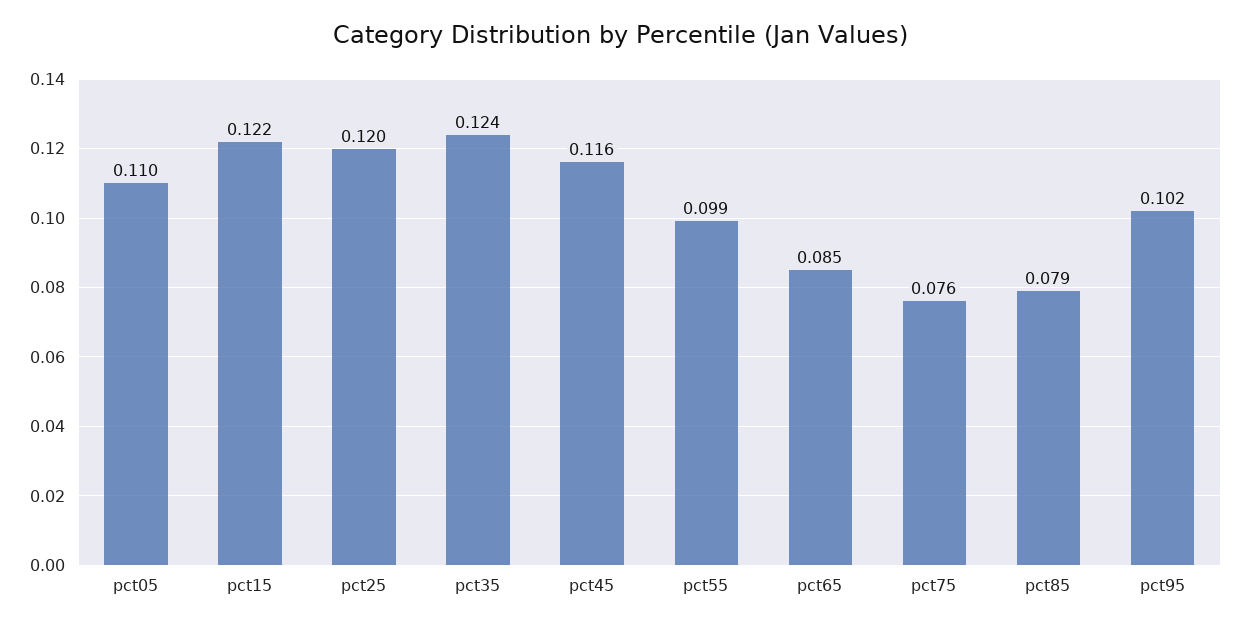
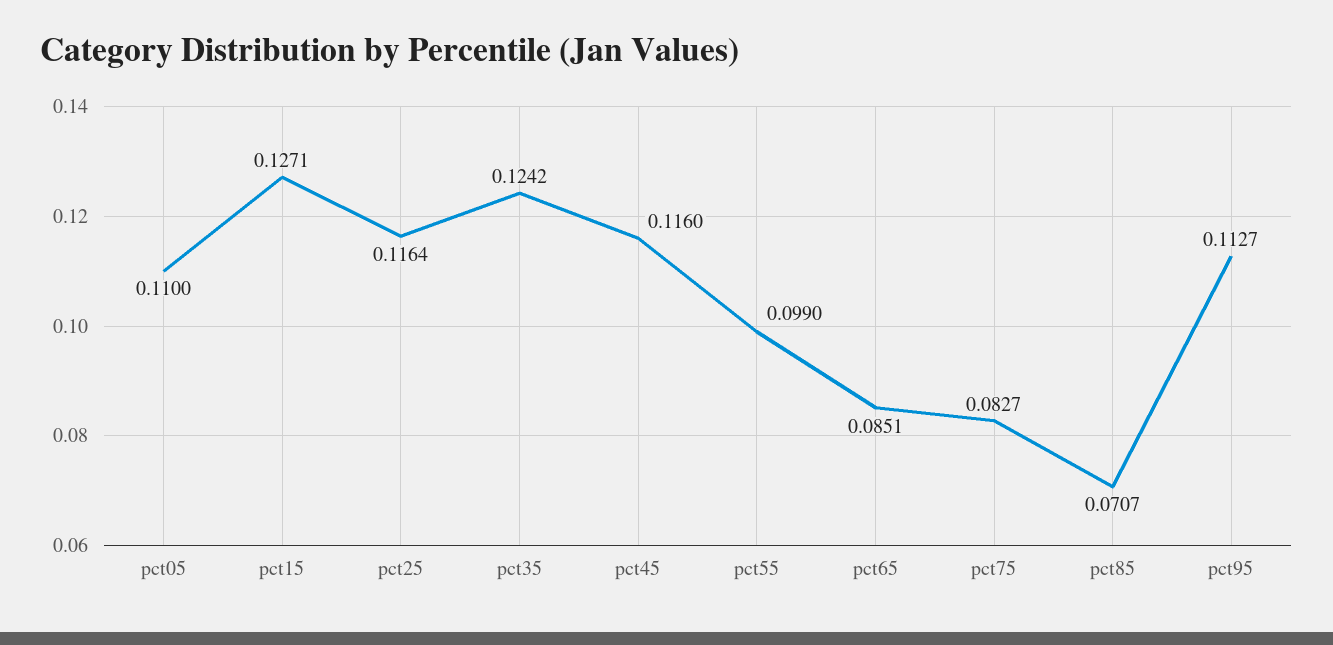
  {
    "pct05": 0.11,
-   "pct15": 0.122,
+   "pct15": 0.1271,
-   "pct25": 0.12,
+   "pct25": 0.1164,
    "pct35": 0.1242,
    "pct45": 0.116,
    "pct55": 0.099,
    "pct65": 0.0851,
-   "pct75": 0.076,
+   "pct75": 0.0827,
-   "pct85": 0.079,
+   "pct85": 0.0707,
-   "pct95": 0.102
+   "pct95": 0.1127
  }

